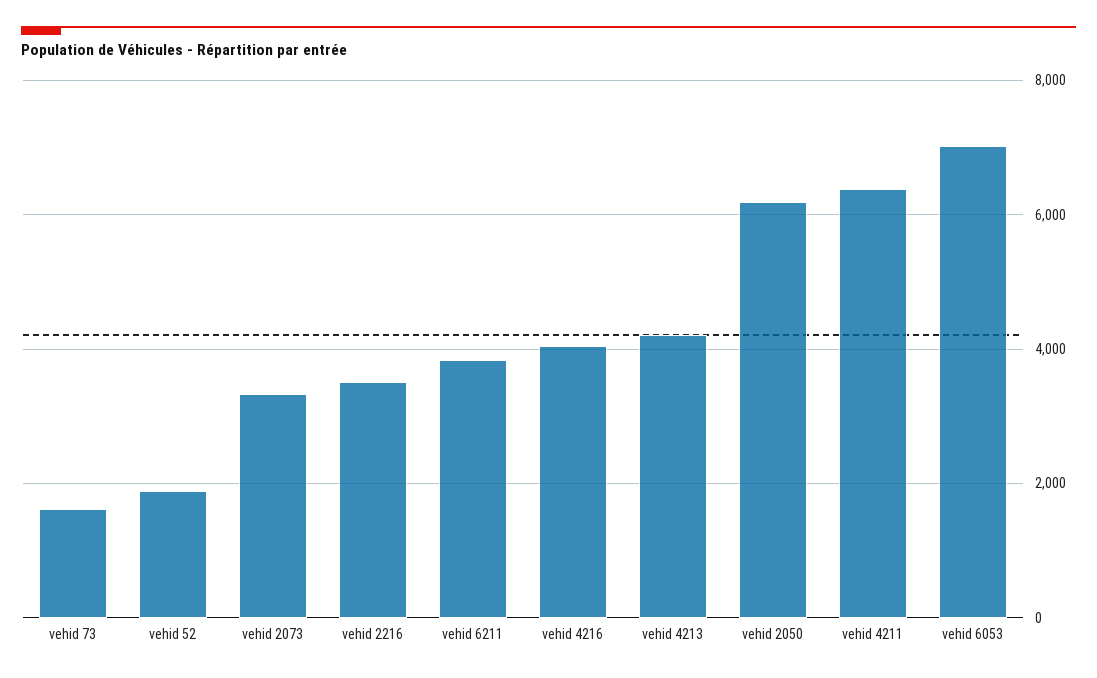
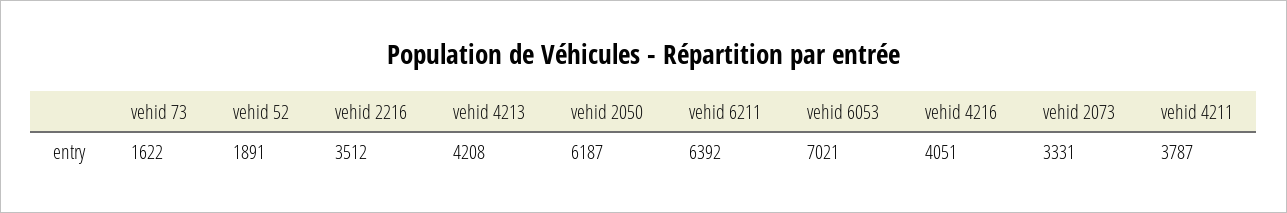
  {
    "vehid 73": 1622,
    "vehid 52": 1891,
    "vehid 2073": 3331,
    "vehid 2216": 3512,
-   "vehid 6211": 3800,
+   "vehid 6211": 6392,
    "vehid 4216": 4051,
    "vehid 4213": 4208,
    "vehid 2050": 6187,
-   "vehid 4211": 6400,
+   "vehid 4211": 3787,
    "vehid 6053": 7021
  }

